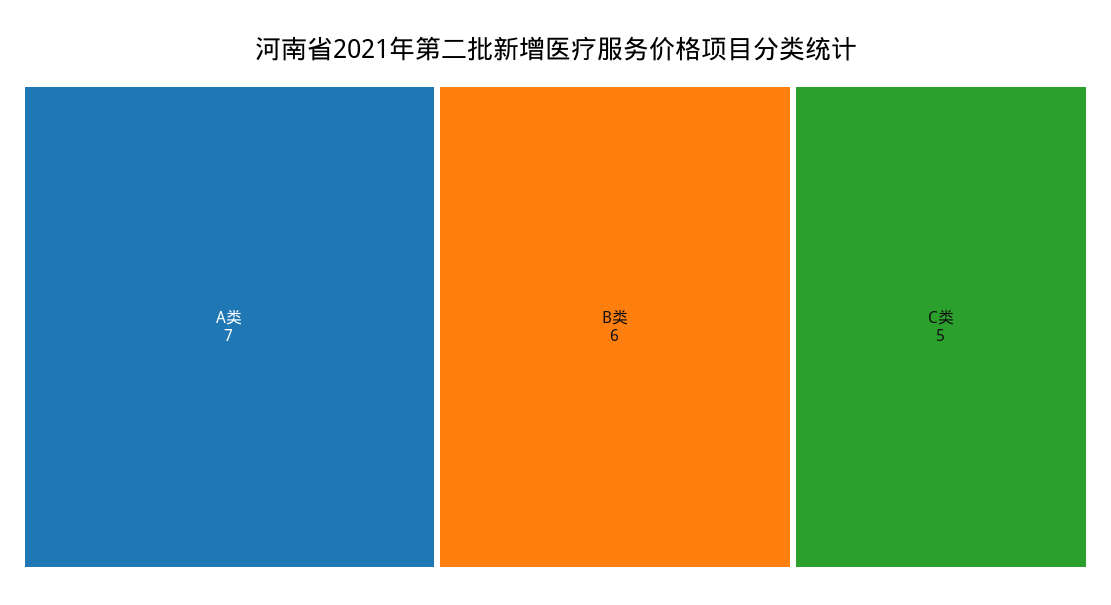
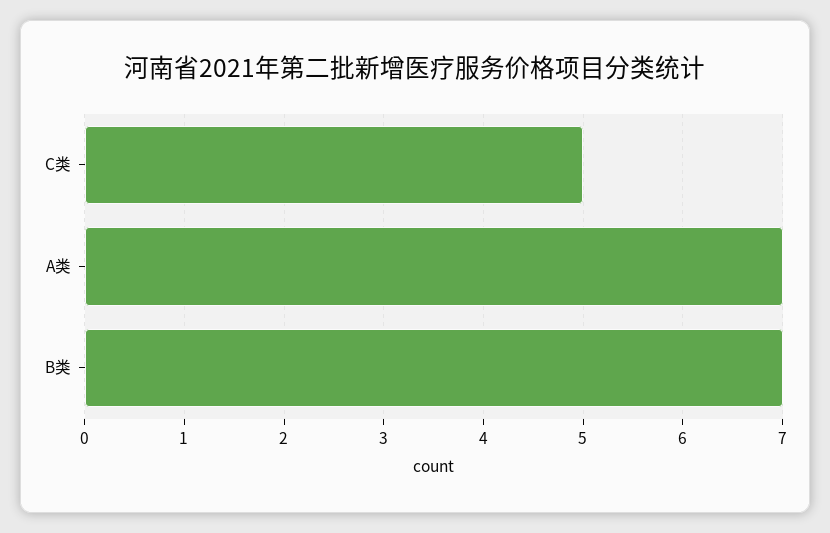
  {
    "A类": 7,
-   "B类": 6,
+   "B类": 7,
    "C类": 5
  }

